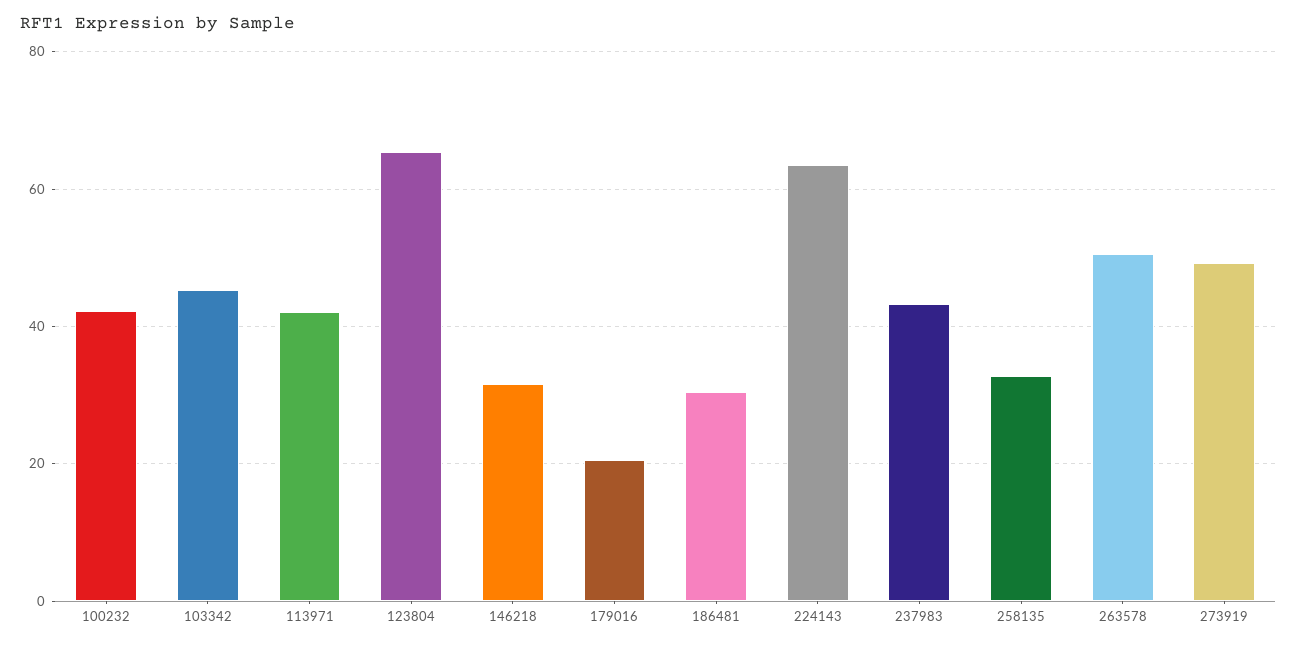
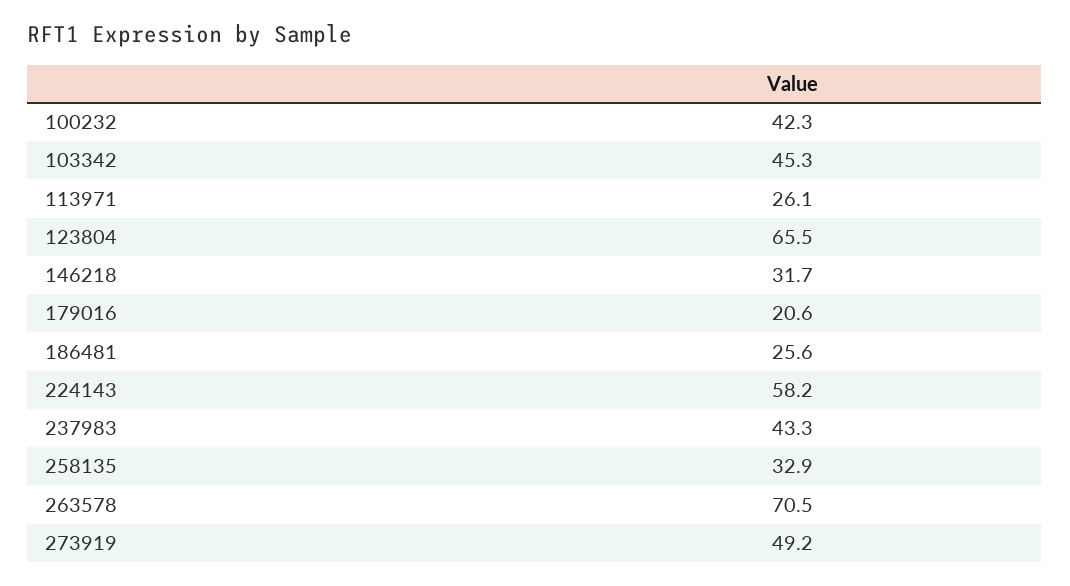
  {
    "100232": 42.3,
    "103342": 45.3,
-   "113971": 42,
+   "113971": 26.1,
    "123804": 65.5,
    "146218": 31.7,
    "179016": 20.6,
-   "186481": 30,
+   "186481": 25.6,
-   "224143": 64,
+   "224143": 58.2,
    "237983": 43.3,
    "258135": 32.9,
-   "263578": 50,
+   "263578": 70.5,
    "273919": 49.2
  }

